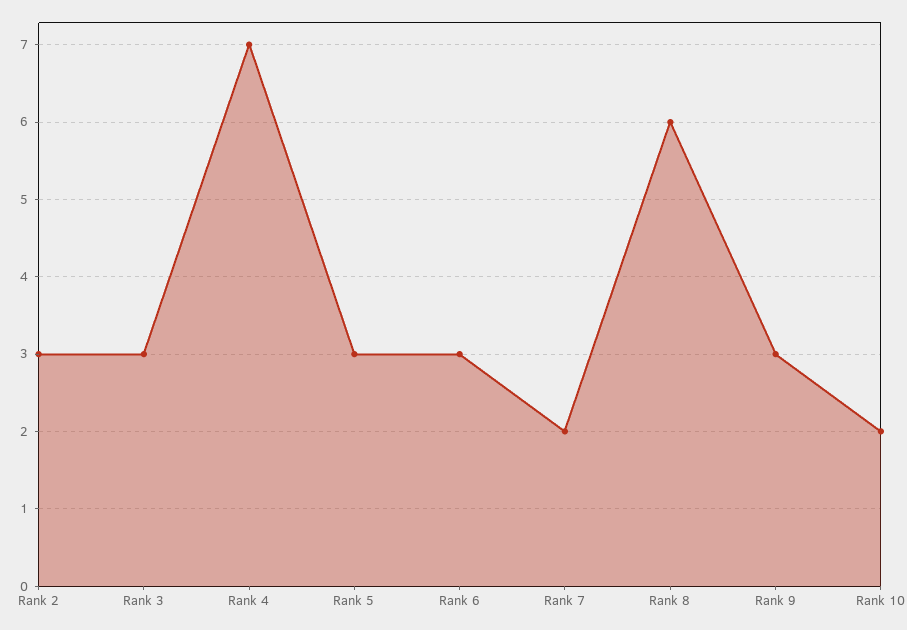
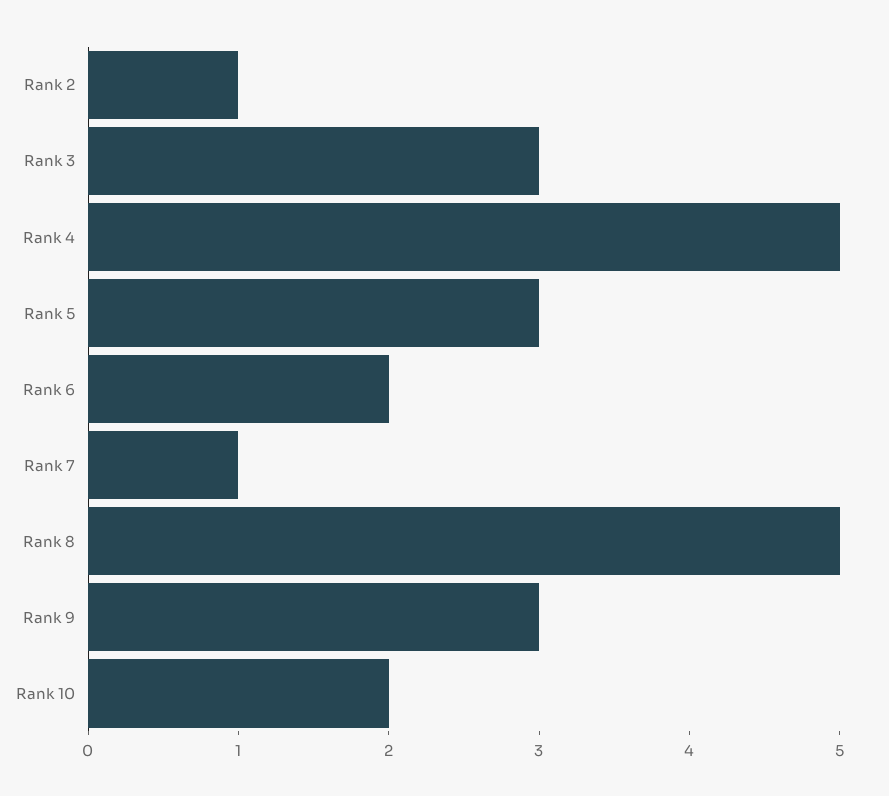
  {
-   "Rank 2": 3,
+   "Rank 2": 1,
    "Rank 3": 3,
-   "Rank 4": 7,
+   "Rank 4": 5,
    "Rank 5": 3,
-   "Rank 6": 3,
+   "Rank 6": 2,
-   "Rank 7": 2,
+   "Rank 7": 1,
-   "Rank 8": 6,
+   "Rank 8": 5,
    "Rank 9": 3,
    "Rank 10": 2
  }

